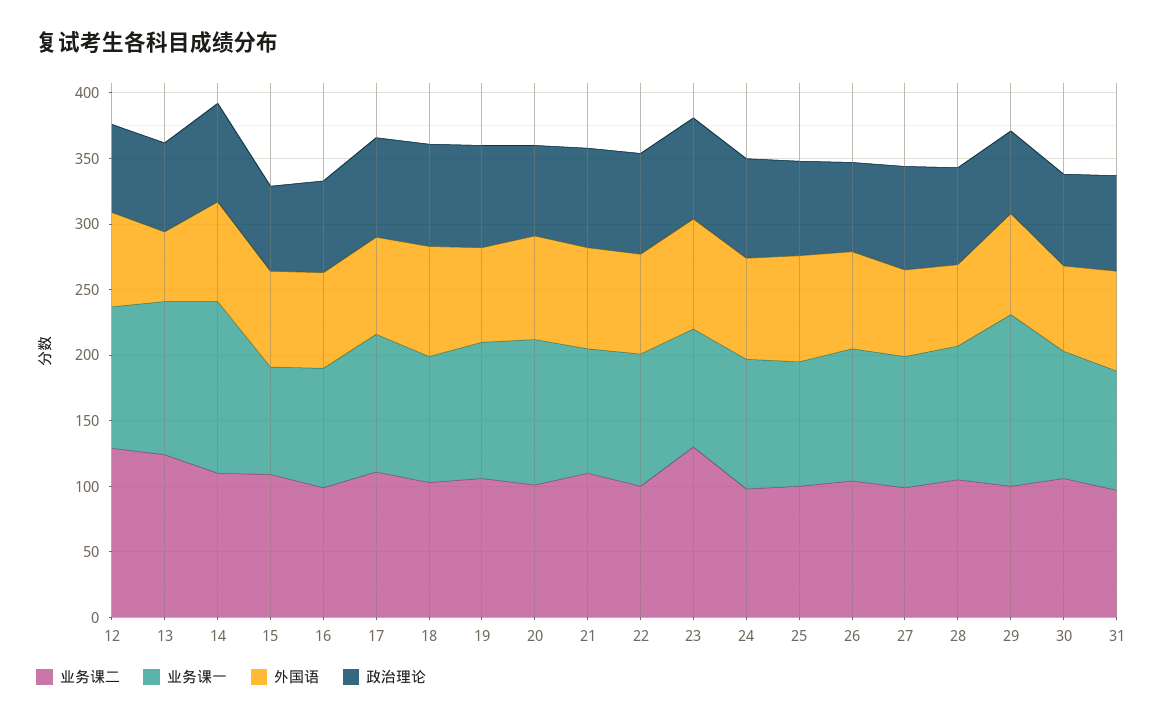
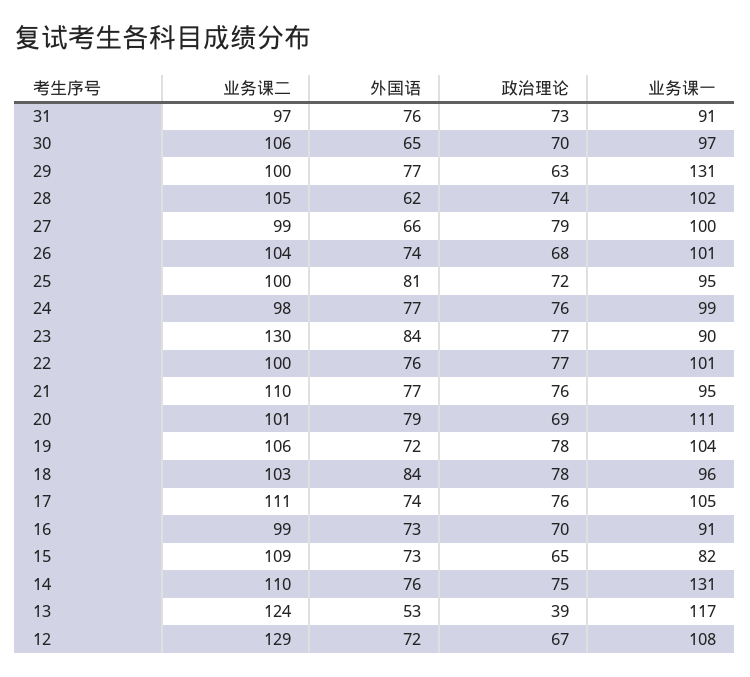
  {
    "业务课二": {
      "12": 129,
      "13": 124,
      "14": 110,
      "15": 109,
      "16": 99,
      "17": 111,
      "18": 103,
      "19": 106,
      "20": 101,
      "21": 110,
      "22": 100,
      "23": 130,
      "24": 98,
      "25": 100,
      "26": 104,
      "27": 99,
      "28": 105,
      "29": 100,
      "30": 106,
      "31": 97
    },
    "业务课一": {
      "12": 108,
      "13": 117,
      "14": 131,
      "15": 82,
      "16": 91,
      "17": 105,
      "18": 96,
      "19": 104,
      "20": 111,
      "21": 95,
      "22": 101,
      "23": 90,
      "24": 99,
      "25": 95,
      "26": 101,
      "27": 100,
      "28": 102,
      "29": 131,
      "30": 97,
      "31": 91
    },
    "外国语": {
      "12": 72,
      "13": 53,
      "14": 76,
      "15": 73,
      "16": 73,
      "17": 74,
      "18": 84,
      "19": 72,
      "20": 79,
      "21": 77,
      "22": 76,
      "23": 84,
      "24": 77,
      "25": 81,
      "26": 74,
      "27": 66,
      "28": 62,
      "29": 77,
      "30": 65,
      "31": 76
    },
    "政治理论": {
      "12": 67,
-     "13": 70,
+     "13": 39,
      "14": 75,
      "15": 65,
      "16": 70,
      "17": 76,
      "18": 78,
      "19": 78,
      "20": 69,
      "21": 76,
      "22": 77,
      "23": 77,
      "24": 76,
      "25": 72,
      "26": 68,
      "27": 79,
      "28": 74,
      "29": 63,
      "30": 70,
      "31": 73
    }
  }

